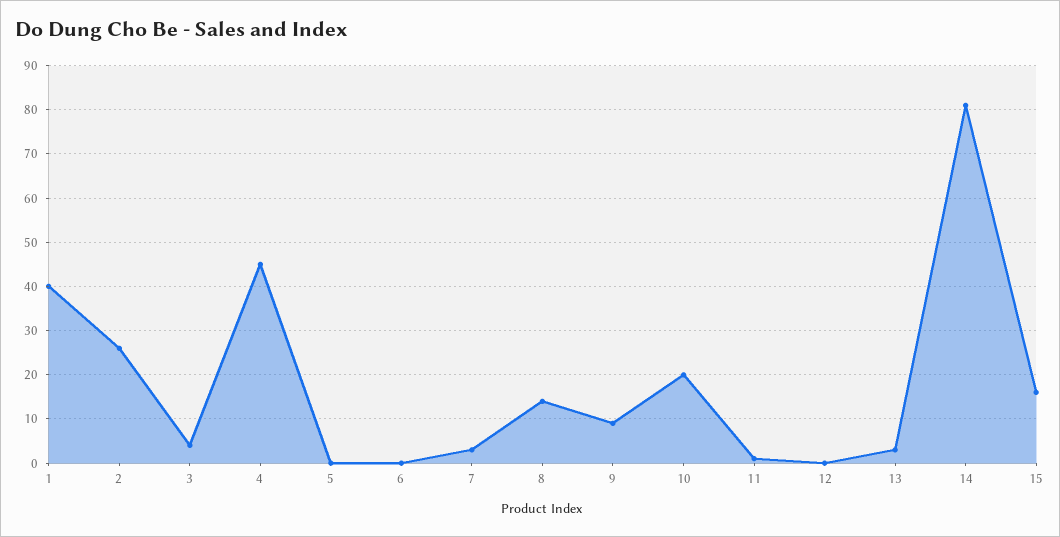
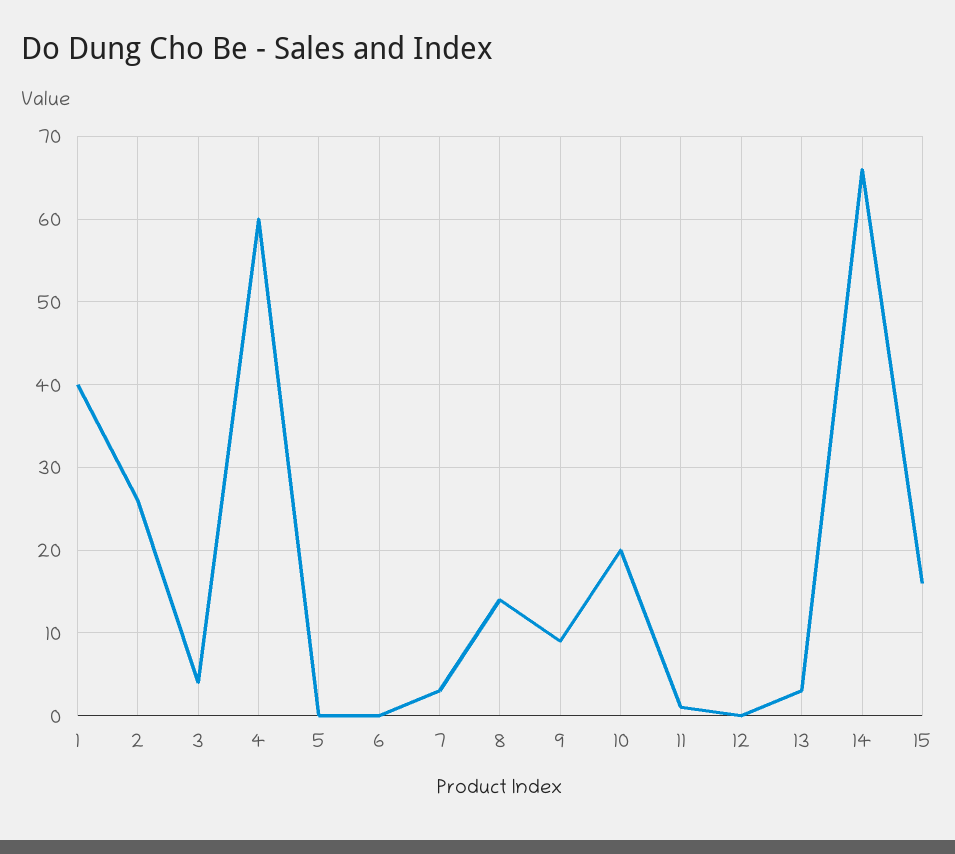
  {
    "1": 40,
    "2": 26,
    "3": 4,
-   "4": 45,
+   "4": 60,
    "5": 0,
    "6": 0,
    "7": 3,
    "8": 14,
    "9": 9,
    "10": 20,
    "11": 1,
    "12": 0,
    "13": 3,
-   "14": 80,
+   "14": 66,
    "15": 16
  }

